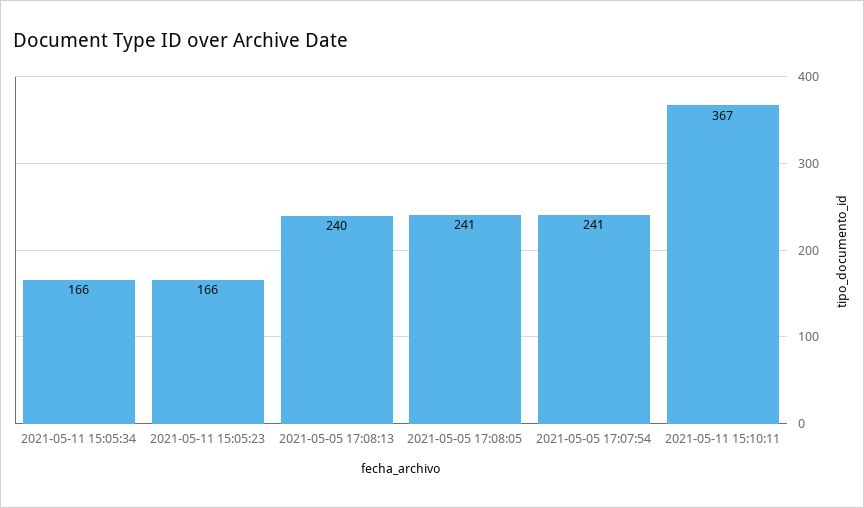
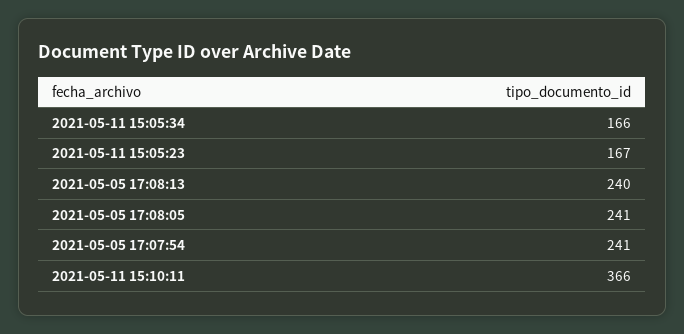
  {
    "2021-05-11 15:05:34": 166,
-   "2021-05-11 15:05:23": 166,
+   "2021-05-11 15:05:23": 167,
    "2021-05-05 17:08:13": 240,
    "2021-05-05 17:08:05": 241,
    "2021-05-05 17:07:54": 241,
-   "2021-05-11 15:10:11": 367
+   "2021-05-11 15:10:11": 366
  }

